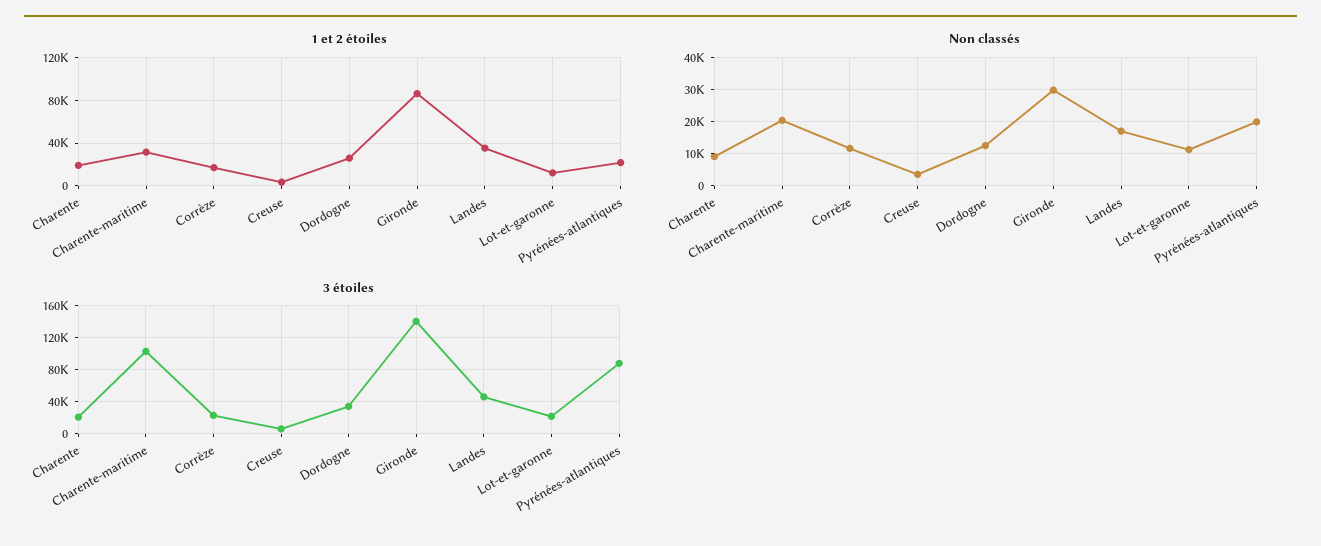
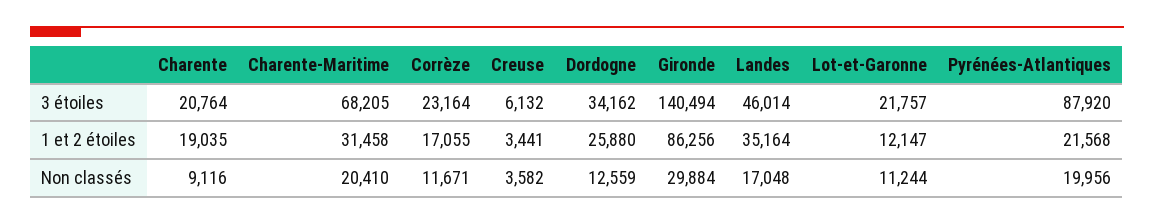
  {
    "1 et 2 étoiles": {
      "Charente": 19035,
      "Charente-maritime": 31458,
      "Corrèze": 17055,
      "Creuse": 3441,
      "Dordogne": 25880,
      "Gironde": 86256,
      "Landes": 35164,
      "Lot-et-garonne": 12147,
      "Pyrénées-atlantiques": 21568
    },
    "Non classés": {
      "Charente": 9116,
      "Charente-maritime": 20410,
      "Corrèze": 11671,
      "Creuse": 3582,
      "Dordogne": 12559,
      "Gironde": 29884,
      "Landes": 17048,
      "Lot-et-garonne": 11244,
      "Pyrénées-atlantiques": 19956
    },
    "3 étoiles": {
      "Charente": 20764,
-     "Charente-maritime": 100000,
+     "Charente-maritime": 68205,
      "Corrèze": 23164,
      "Creuse": 6132,
      "Dordogne": 34162,
      "Gironde": 140494,
      "Landes": 46014,
      "Lot-et-garonne": 21757,
      "Pyrénées-atlantiques": 87920
    }
  }

